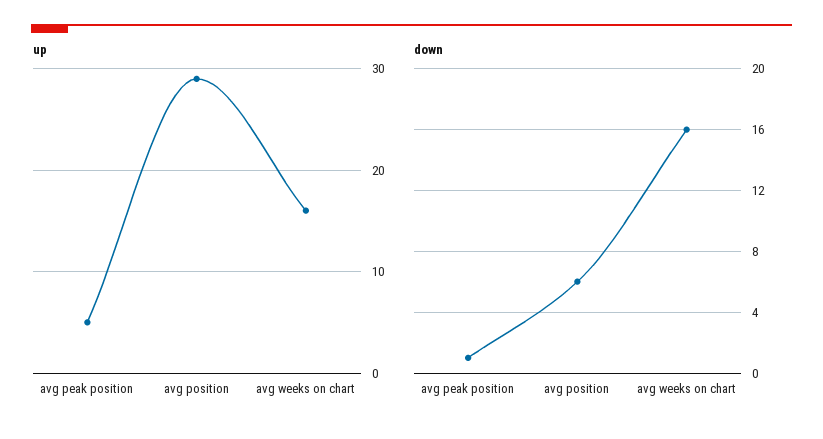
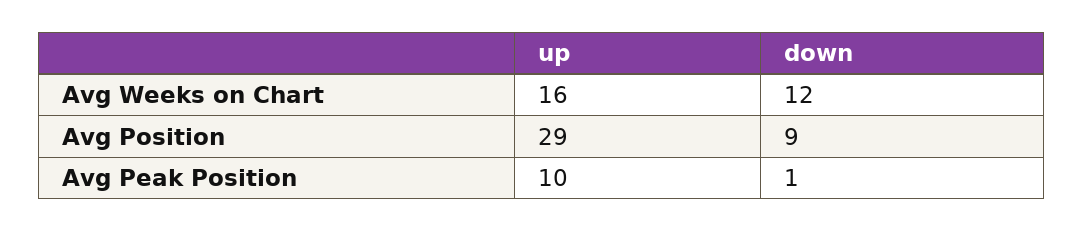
  {
    "up": {
-     "avg peak position": 5,
+     "avg peak position": 10,
      "avg position": 29,
      "avg weeks on chart": 16
    },
    "down": {
      "avg peak position": 1,
-     "avg position": 6,
+     "avg position": 9,
-     "avg weeks on chart": 16
+     "avg weeks on chart": 12
    }
  }

